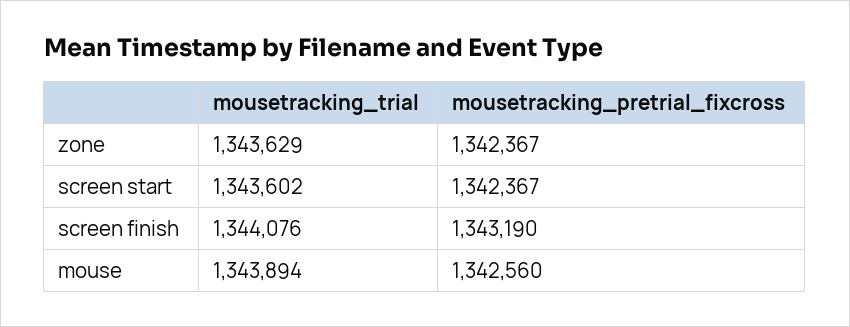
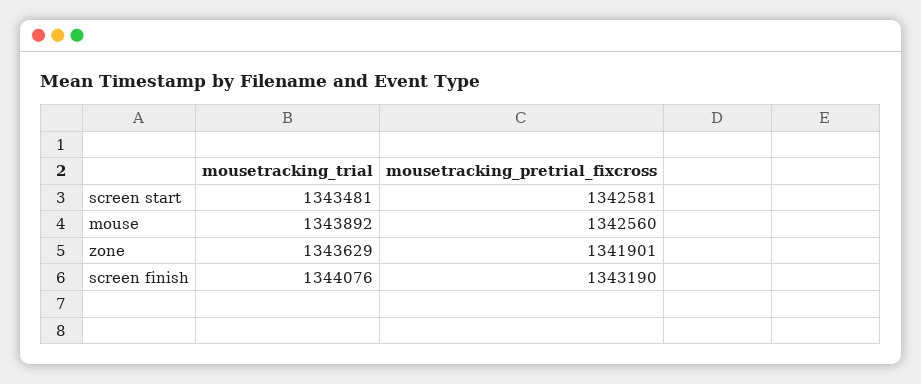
  {
    "mousetracking_trial": {
      "zone": 1343629,
-     "screen start": 1343602,
+     "screen start": 1343481,
      "screen finish": 1344076,
-     "mouse": 1343894
+     "mouse": 1343892
    },
    "mousetracking_pretrial_fixcross": {
-     "zone": 1342367,
+     "zone": 1341901,
-     "screen start": 1342367,
+     "screen start": 1342581,
      "screen finish": 1343190,
      "mouse": 1342560
    }
  }

